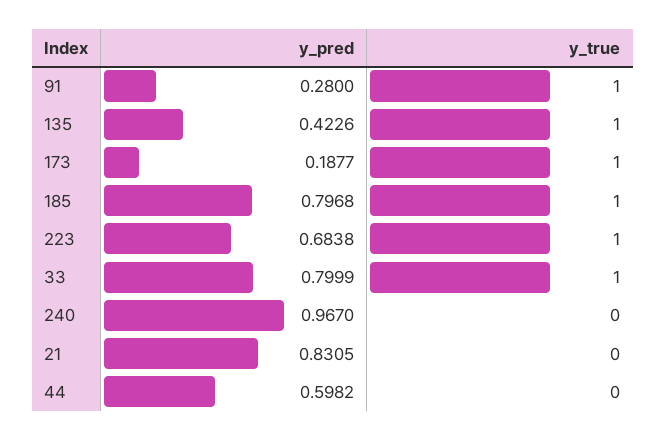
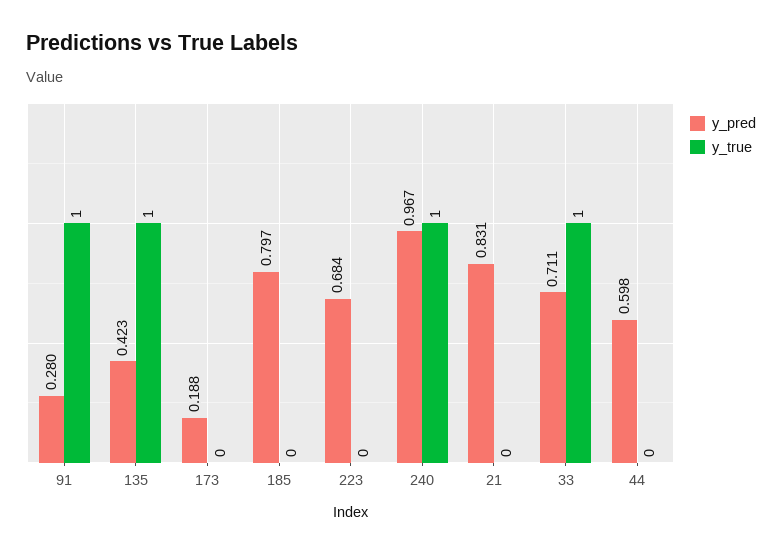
  {
    "y_pred": {
      "91": 0.28,
      "135": 0.4226,
      "173": 0.1877,
      "185": 0.7968,
      "223": 0.6838,
-     "33": 0.7999,
+     "33": 0.711,
      "240": 0.967,
      "21": 0.8305,
      "44": 0.5982
    },
    "y_true": {
      "91": 1,
      "135": 1,
-     "173": 1,
+     "173": 0,
-     "185": 1,
+     "185": 0,
-     "223": 1,
+     "223": 0,
      "33": 1,
-     "240": 0,
+     "240": 1,
      "21": 0,
      "44": 0
    }
  }

